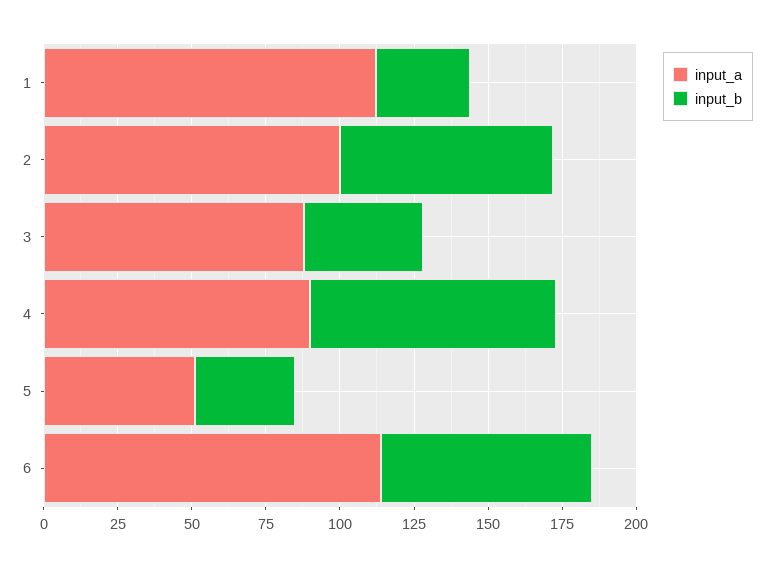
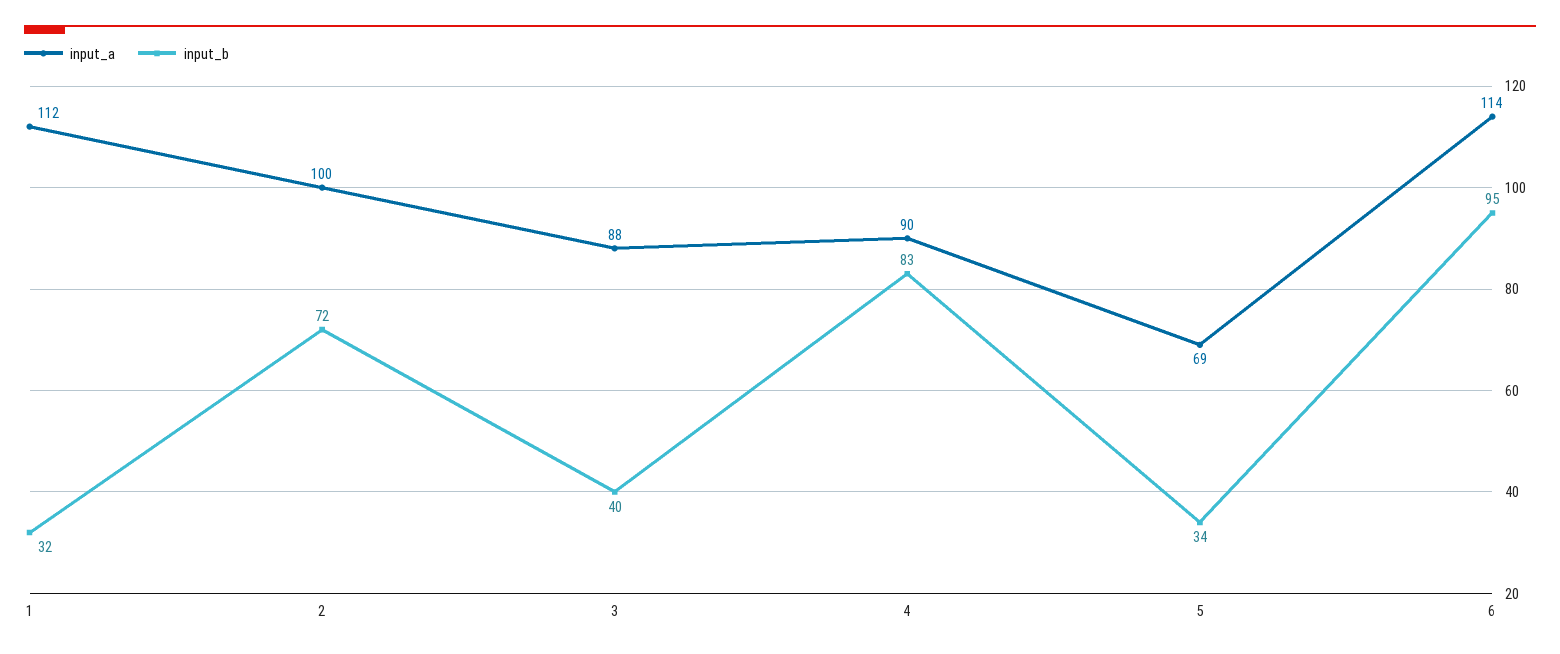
  {
    "input_a": {
      "1": 112,
      "2": 100,
      "3": 88,
      "4": 90,
-     "5": 50,
+     "5": 69,
      "6": 114
    },
    "input_b": {
      "1": 32,
      "2": 72,
      "3": 40,
      "4": 83,
      "5": 34,
-     "6": 70
+     "6": 95
    }
  }

